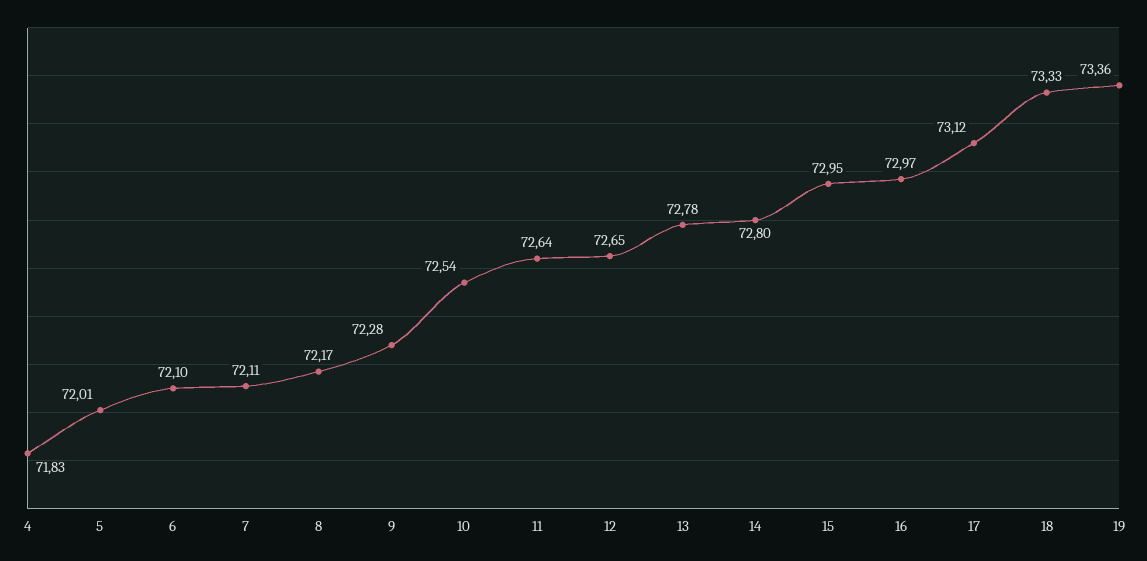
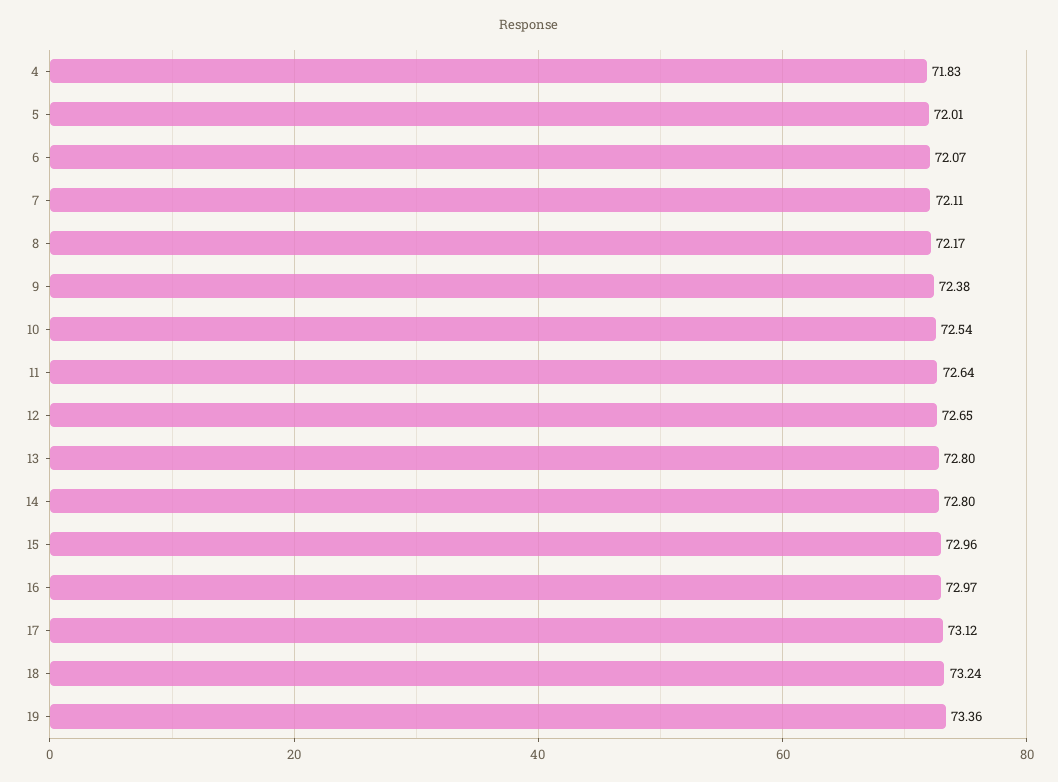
  {
    "4": 71.83,
    "5": 72.01,
-   "6": 72.1,
+   "6": 72.07,
    "7": 72.11,
    "8": 72.17,
-   "9": 72.28,
+   "9": 72.38,
    "10": 72.54,
    "11": 72.64,
    "12": 72.65,
-   "13": 72.78,
+   "13": 72.8,
    "14": 72.8,
-   "15": 72.95,
+   "15": 72.96,
    "16": 72.97,
    "17": 73.12,
-   "18": 73.33,
+   "18": 73.24,
    "19": 73.36
  }

